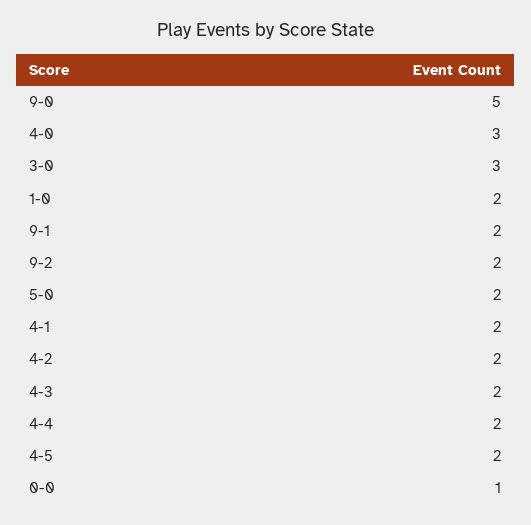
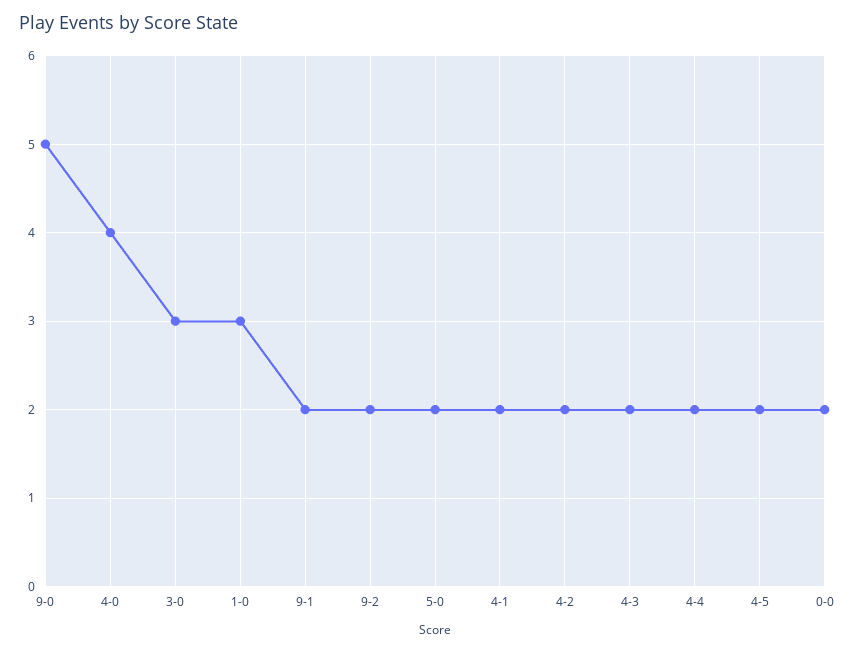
  {
    "9-0": 5,
-   "4-0": 3,
+   "4-0": 4,
    "3-0": 3,
-   "1-0": 2,
+   "1-0": 3,
    "9-1": 2,
    "9-2": 2,
    "5-0": 2,
    "4-1": 2,
    "4-2": 2,
    "4-3": 2,
    "4-4": 2,
    "4-5": 2,
-   "0-0": 1
+   "0-0": 2
  }

